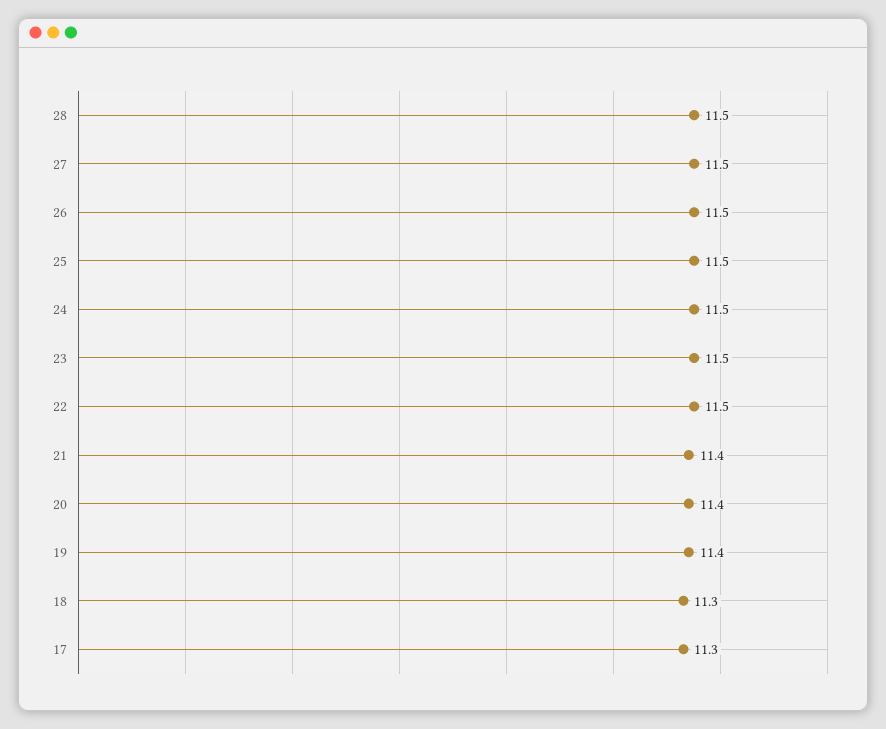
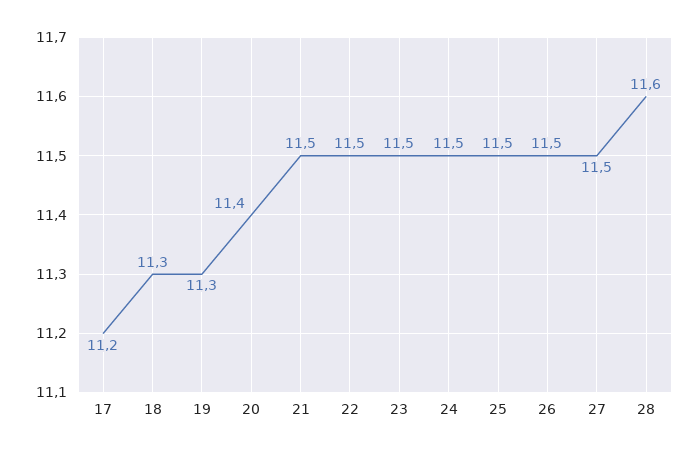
  {
-   "28": 11.5,
+   "28": 11.6,
    "27": 11.5,
    "26": 11.5,
    "25": 11.5,
    "24": 11.5,
    "23": 11.5,
    "22": 11.5,
-   "21": 11.4,
+   "21": 11.5,
    "20": 11.4,
-   "19": 11.4,
+   "19": 11.3,
    "18": 11.3,
-   "17": 11.3
+   "17": 11.2
  }

